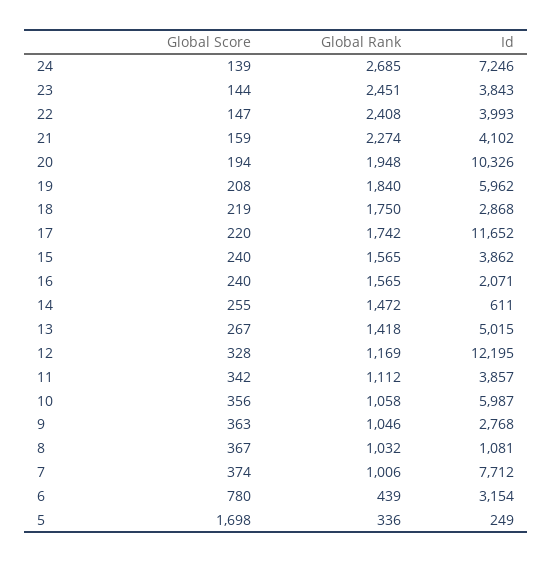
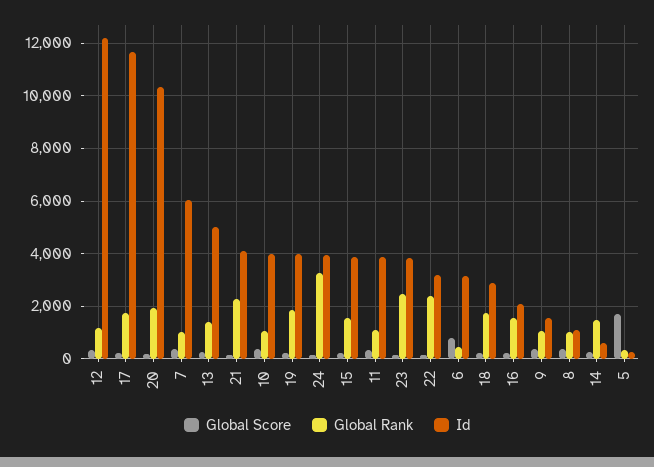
  {
    "Global Score": {
      "24": 139,
      "23": 144,
      "22": 147,
      "21": 159,
      "20": 194,
      "19": 208,
      "18": 219,
      "17": 220,
      "15": 240,
      "16": 240,
      "14": 255,
      "13": 267,
      "12": 328,
      "11": 342,
      "10": 356,
      "9": 363,
      "8": 367,
      "7": 374,
      "6": 780,
      "5": 1698
    },
    "Global Rank": {
-     "24": 2685,
+     "24": 3250,
      "23": 2451,
      "22": 2408,
      "21": 2274,
      "20": 1948,
      "19": 1840,
      "18": 1750,
      "17": 1742,
      "15": 1565,
      "16": 1565,
      "14": 1472,
      "13": 1418,
      "12": 1169,
      "11": 1112,
      "10": 1058,
      "9": 1046,
      "8": 1032,
      "7": 1006,
      "6": 439,
      "5": 336
    },
    "Id": {
-     "24": 7246,
+     "24": 4000,
      "23": 3843,
-     "22": 3993,
+     "22": 3250,
      "21": 4102,
      "20": 10326,
-     "19": 5962,
+     "19": 4000,
      "18": 2868,
      "17": 11652,
      "15": 3862,
      "16": 2071,
      "14": 611,
      "13": 5015,
      "12": 12195,
      "11": 3857,
-     "10": 5987,
+     "10": 4000,
-     "9": 2768,
+     "9": 1500,
      "8": 1081,
-     "7": 7712,
+     "7": 6000,
      "6": 3154,
      "5": 249
    }
  }

